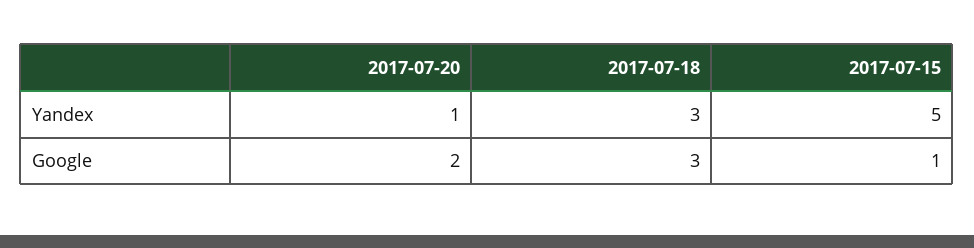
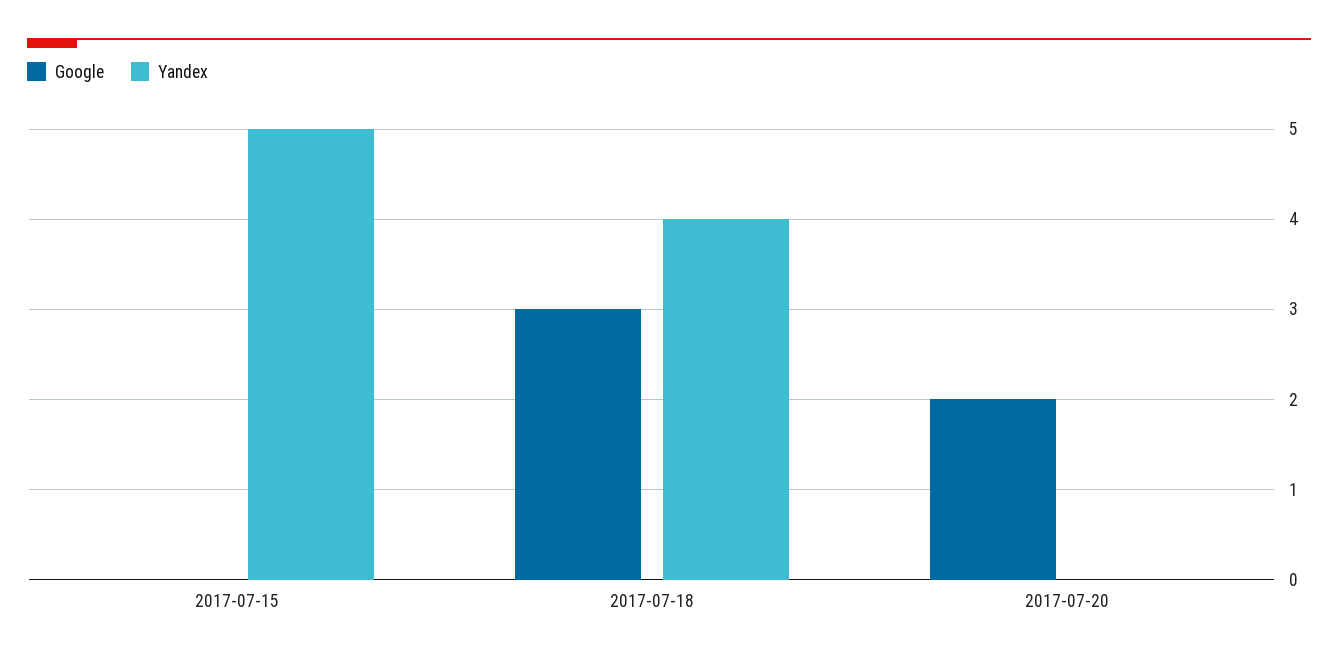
  {
    "Yandex": {
-     "2017-07-20": 1,
+     "2017-07-20": 0,
-     "2017-07-18": 3,
+     "2017-07-18": 4,
      "2017-07-15": 5
    },
    "Google": {
      "2017-07-20": 2,
      "2017-07-18": 3,
-     "2017-07-15": 1
+     "2017-07-15": 0
    }
  }

